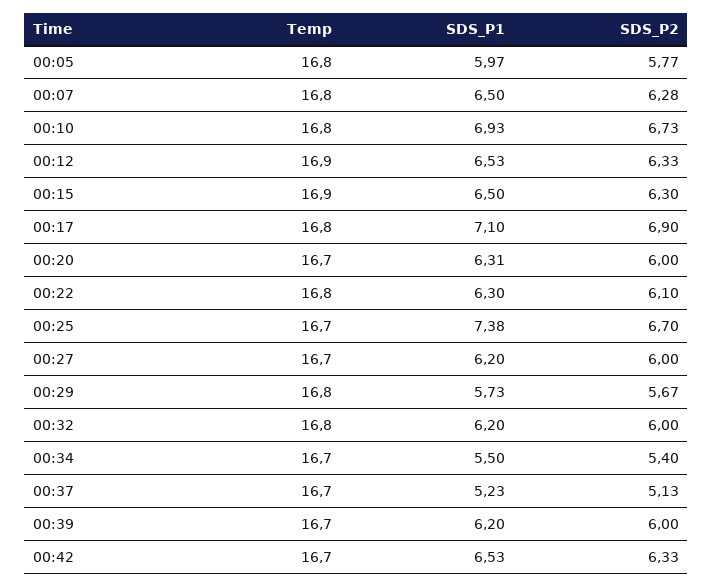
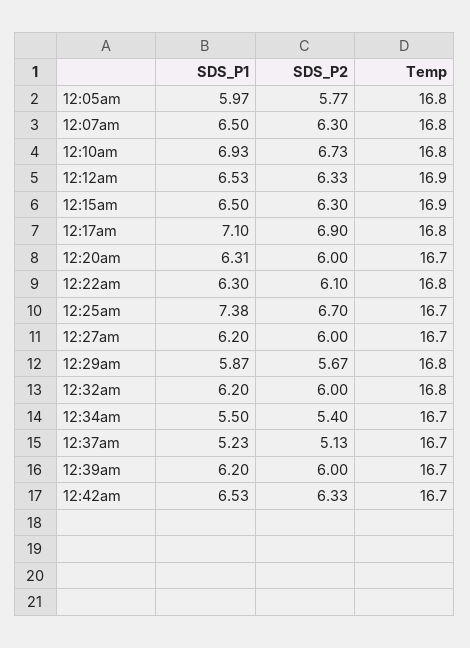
  {
    "Temp": {
      "00:05": 16.8,
      "00:07": 16.8,
      "00:10": 16.8,
      "00:12": 16.9,
      "00:15": 16.9,
      "00:17": 16.8,
      "00:20": 16.7,
      "00:22": 16.8,
      "00:25": 16.7,
      "00:27": 16.7,
      "00:29": 16.8,
      "00:32": 16.8,
      "00:34": 16.7,
      "00:37": 16.7,
      "00:39": 16.7,
      "00:42": 16.7
    },
    "SDS_P1": {
      "00:05": 5.97,
      "00:07": 6.5,
      "00:10": 6.93,
      "00:12": 6.53,
      "00:15": 6.5,
      "00:17": 7.1,
      "00:20": 6.31,
      "00:22": 6.3,
      "00:25": 7.38,
      "00:27": 6.2,
-     "00:29": 5.73,
+     "00:29": 5.87,
      "00:32": 6.2,
      "00:34": 5.5,
      "00:37": 5.23,
      "00:39": 6.2,
      "00:42": 6.53
    },
    "SDS_P2": {
      "00:05": 5.77,
-     "00:07": 6.28,
+     "00:07": 6.3,
      "00:10": 6.73,
      "00:12": 6.33,
      "00:15": 6.3,
      "00:17": 6.9,
      "00:20": 6,
      "00:22": 6.1,
      "00:25": 6.7,
      "00:27": 6,
      "00:29": 5.67,
      "00:32": 6,
      "00:34": 5.4,
      "00:37": 5.13,
      "00:39": 6,
      "00:42": 6.33
    }
  }

